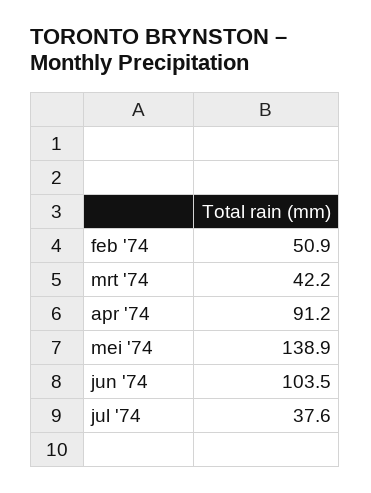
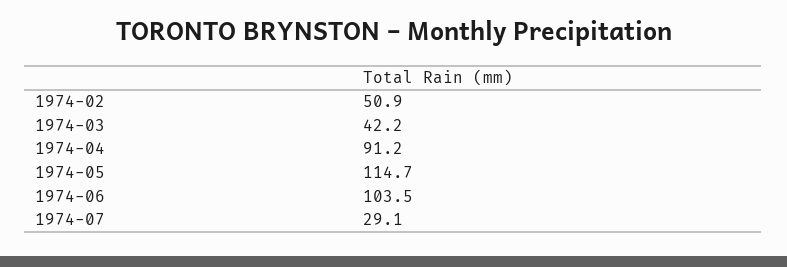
  {
    "feb '74": 50.9,
    "mrt '74": 42.2,
    "apr '74": 91.2,
-   "mei '74": 138.9,
+   "mei '74": 114.7,
    "jun '74": 103.5,
-   "jul '74": 37.6
+   "jul '74": 29.1
  }

